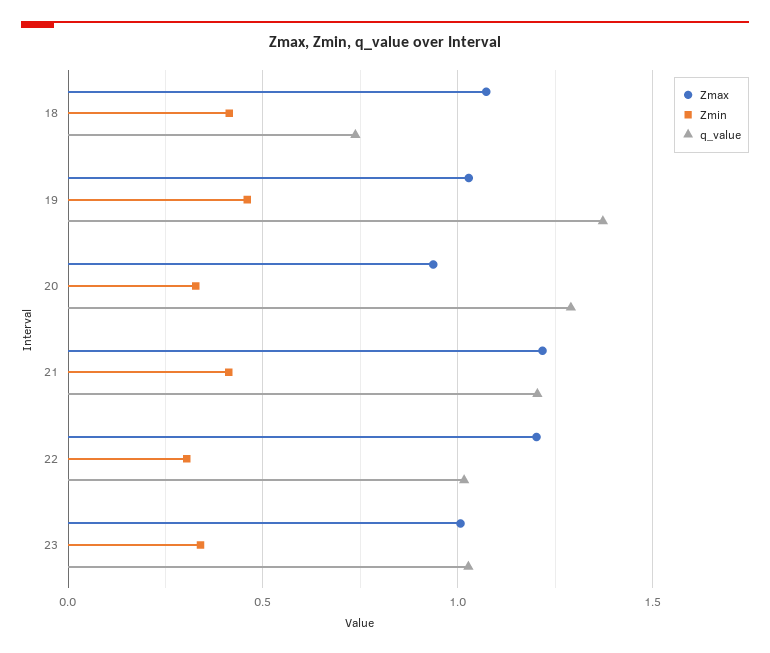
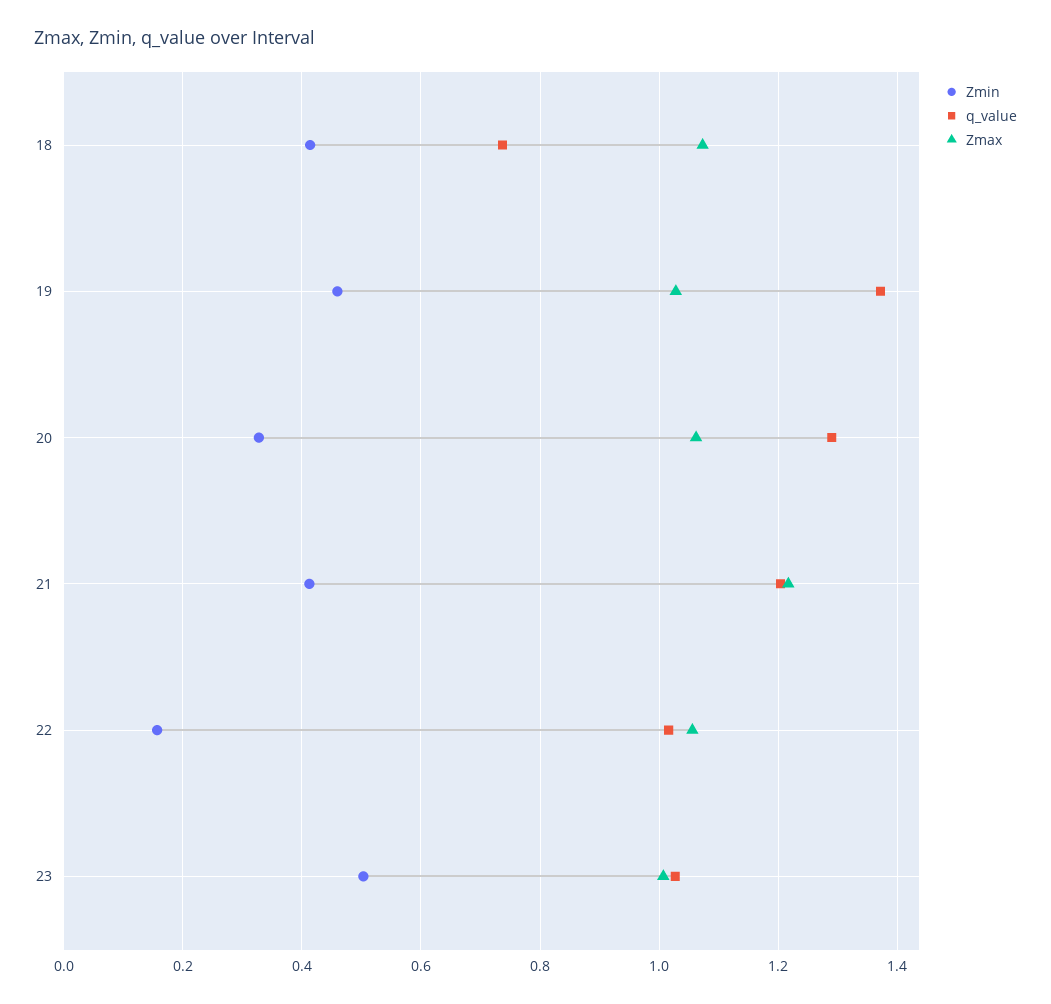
  {
    "Zmax": {
      "18": 1.08,
      "19": 1.02,
-     "20": 0.95,
+     "20": 1.06,
      "21": 1.22,
-     "22": 1.2,
+     "22": 1.06,
      "23": 1
    },
    "Zmin": {
      "18": 0.42,
      "19": 0.46,
      "20": 0.32,
      "21": 0.42,
-     "22": 0.3,
+     "22": 0.16,
-     "23": 0.35
+     "23": 0.5
    },
    "q_value": {
      "18": 0.74,
      "19": 1.38,
      "20": 1.3,
      "21": 1.2,
      "22": 1.02,
      "23": 1.02
    }
  }

